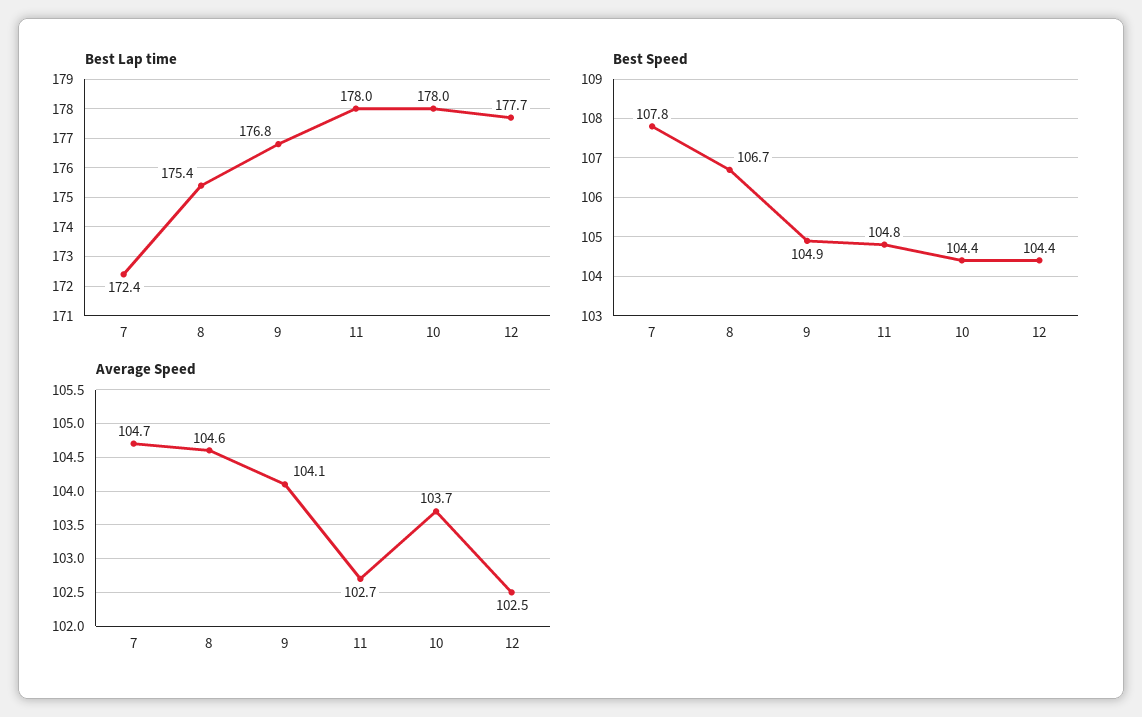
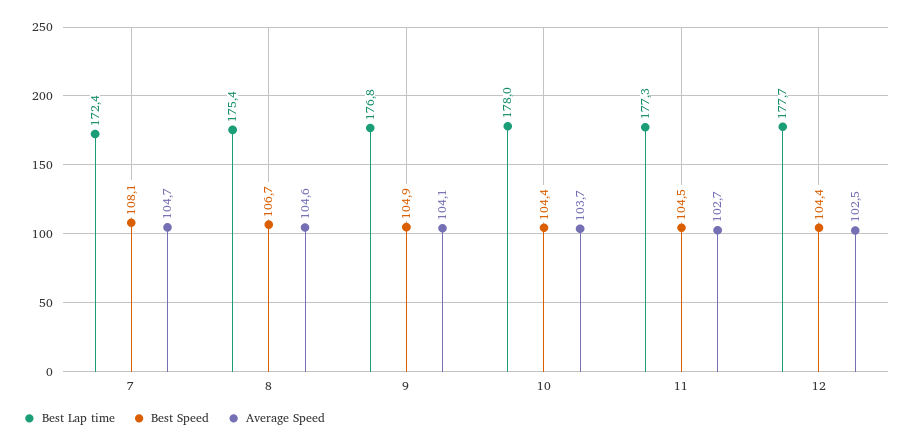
  {
    "Best Lap time": {
      "7": 172.4,
      "8": 175.4,
      "9": 176.8,
-     "11": 178,
+     "11": 177.3,
      "10": 178,
      "12": 177.7
    },
    "Best Speed": {
-     "7": 107.8,
+     "7": 108.1,
      "8": 106.7,
      "9": 104.9,
-     "11": 104.8,
+     "11": 104.5,
      "10": 104.4,
      "12": 104.4
    },
    "Average Speed": {
      "7": 104.7,
      "8": 104.6,
      "9": 104.1,
      "11": 102.7,
      "10": 103.7,
      "12": 102.5
    }
  }

